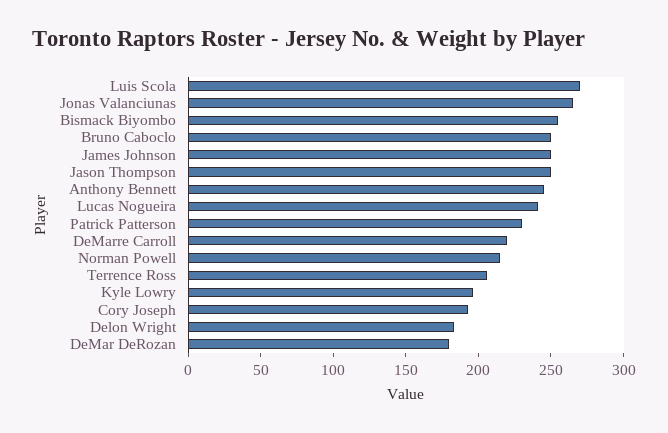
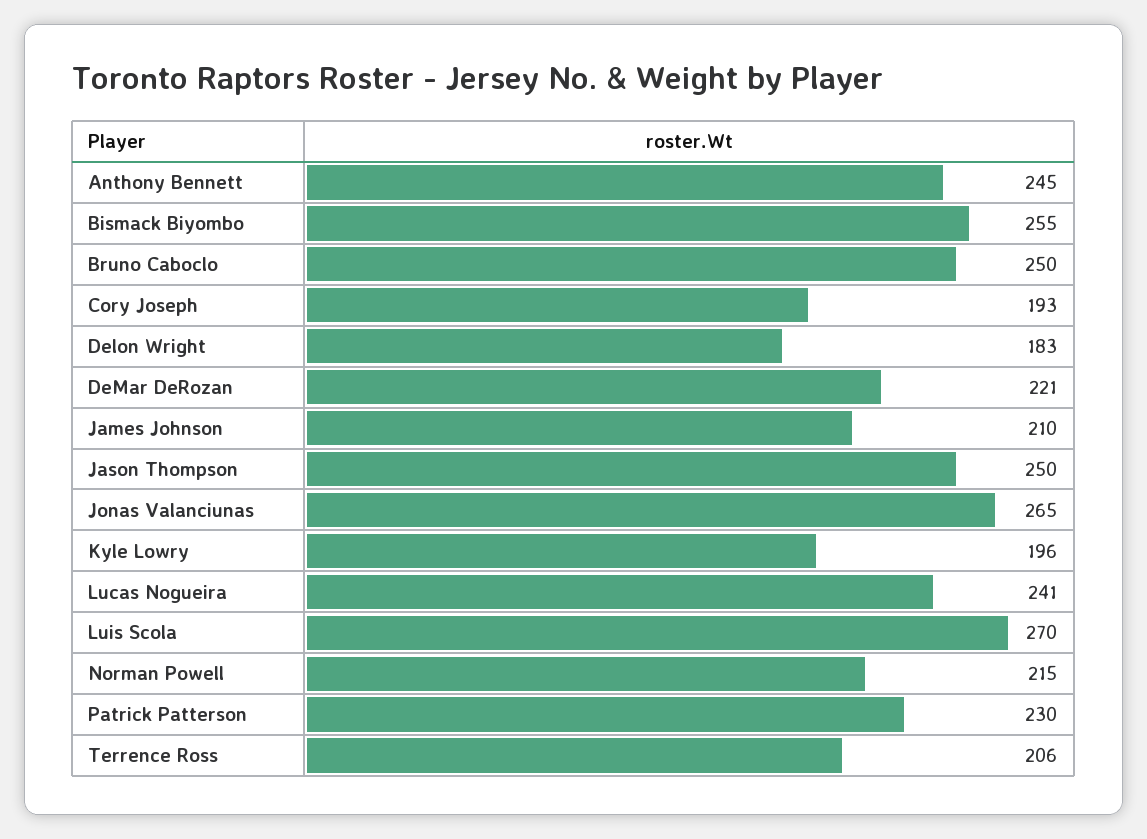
  {
    "Luis Scola": 270,
    "Jonas Valanciunas": 265,
    "Bismack Biyombo": 255,
    "Bruno Caboclo": 250,
-   "James Johnson": 250,
+   "James Johnson": 210,
    "Jason Thompson": 250,
    "Anthony Bennett": 245,
    "Lucas Nogueira": 241,
    "Patrick Patterson": 230,
-   "DeMarre Carroll": 220,
    "Norman Powell": 215,
    "Terrence Ross": 206,
    "Kyle Lowry": 196,
    "Cory Joseph": 193,
    "Delon Wright": 183,
-   "DeMar DeRozan": 180
+   "DeMar DeRozan": 221
  }

